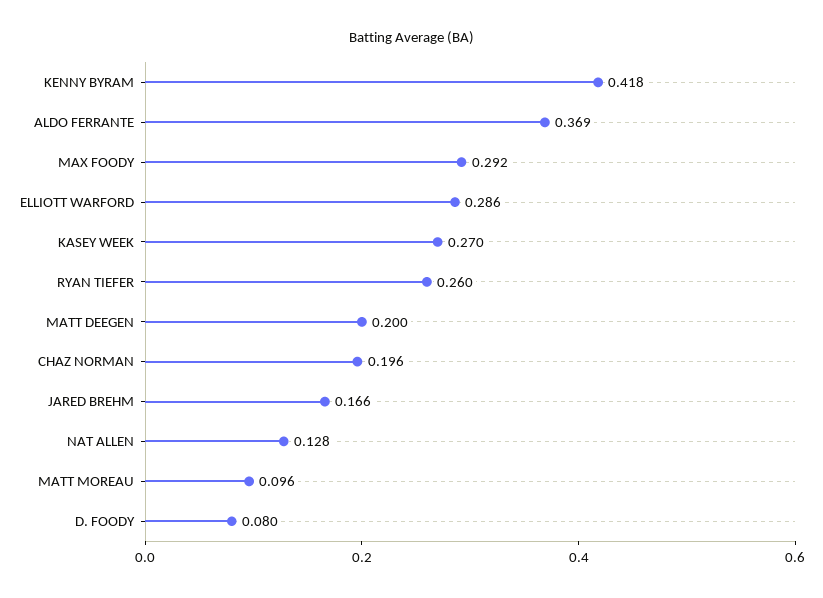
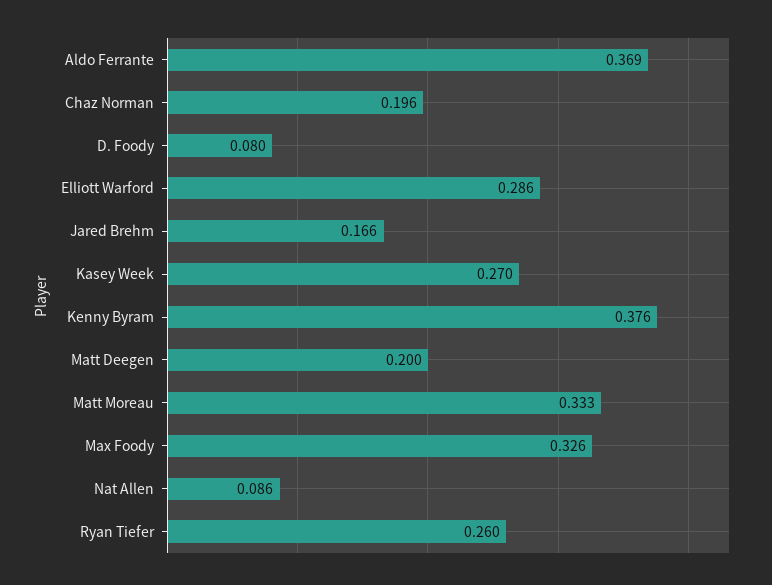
  {
-   "KENNY BYRAM": 0.418,
+   "KENNY BYRAM": 0.376,
    "ALDO FERRANTE": 0.369,
-   "MAX FOODY": 0.292,
+   "MAX FOODY": 0.326,
    "ELLIOTT WARFORD": 0.286,
    "KASEY WEEK": 0.27,
    "RYAN TIEFER": 0.26,
    "MATT DEEGEN": 0.2,
    "CHAZ NORMAN": 0.196,
    "JARED BREHM": 0.166,
-   "NAT ALLEN": 0.128,
+   "NAT ALLEN": 0.086,
-   "MATT MOREAU": 0.096,
+   "MATT MOREAU": 0.333,
    "D. FOODY": 0.08
  }

